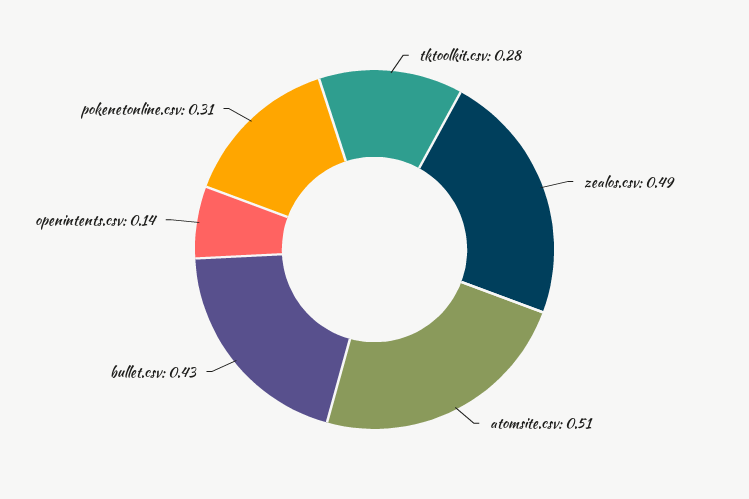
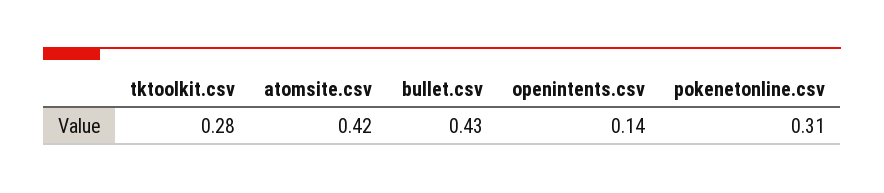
  {
    "tktoolkit.csv": 0.28,
-   "zealos.csv": 0.49,
-   "atomsite.csv": 0.51,
+   "atomsite.csv": 0.42,
    "bullet.csv": 0.43,
    "openintents.csv": 0.14,
    "pokenetonline.csv": 0.31
  }

